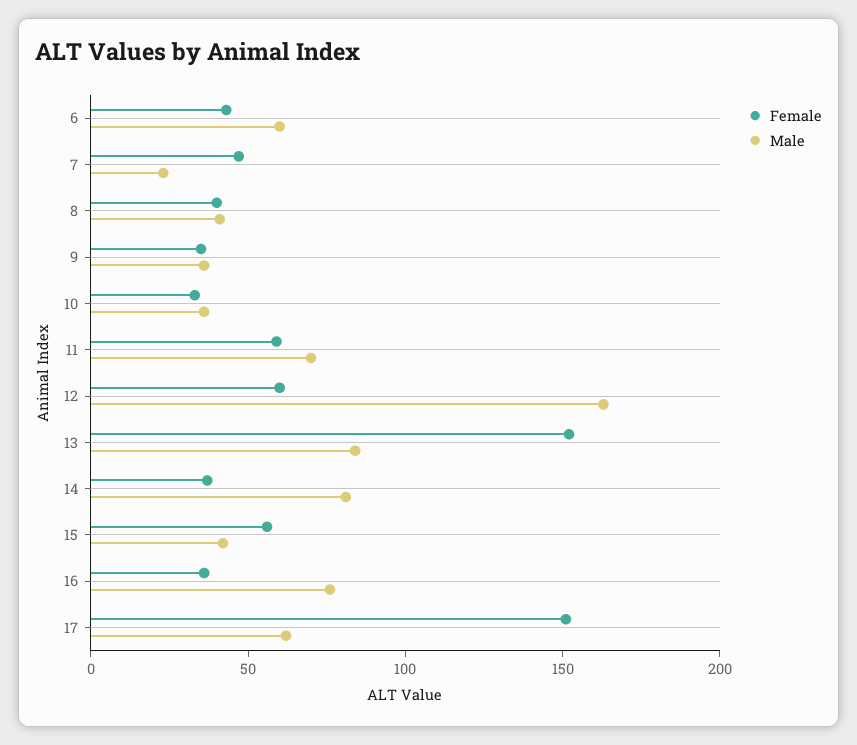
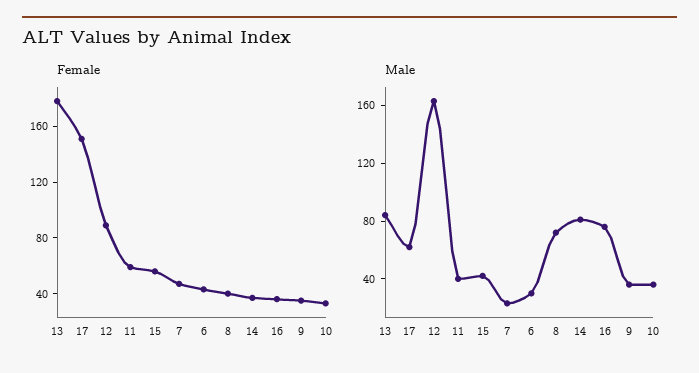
  {
    "Female": {
      "6": 40,
      "7": 50,
      "8": 40,
      "9": 40,
      "10": 30,
      "11": 60,
-     "12": 60,
+     "12": 90,
-     "13": 150,
+     "13": 180,
      "14": 40,
      "15": 60,
      "16": 40,
      "17": 150
    },
    "Male": {
-     "6": 60,
+     "6": 30,
      "7": 20,
-     "8": 40,
+     "8": 70,
      "9": 40,
      "10": 40,
-     "11": 70,
+     "11": 40,
      "12": 160,
      "13": 80,
      "14": 80,
      "15": 40,
      "16": 80,
      "17": 60
    }
  }

